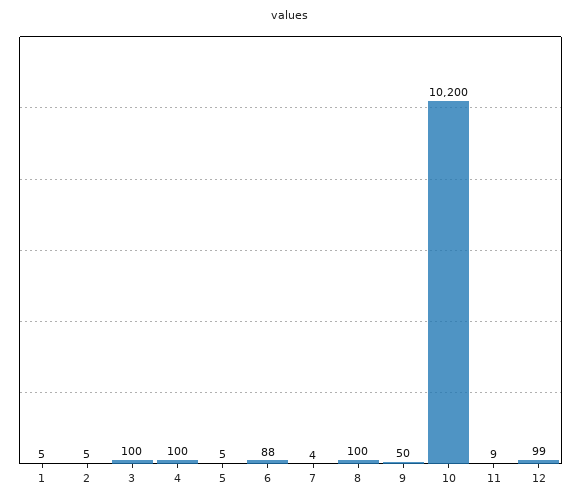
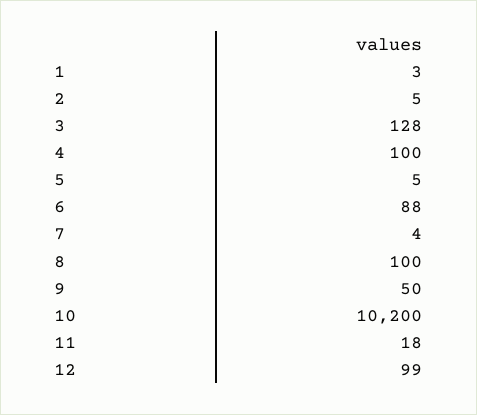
  {
-   "1": 5,
+   "1": 3,
    "2": 5,
-   "3": 100,
+   "3": 128,
    "4": 100,
    "5": 5,
    "6": 88,
    "7": 4,
    "8": 100,
    "9": 50,
    "10": 10200,
-   "11": 9,
+   "11": 18,
    "12": 99
  }

